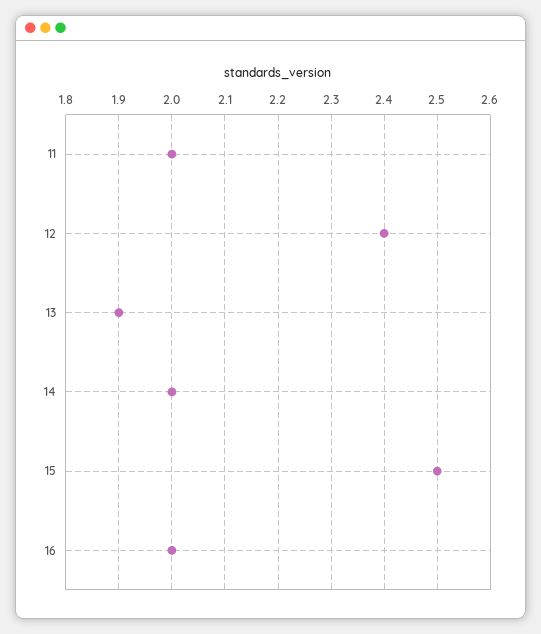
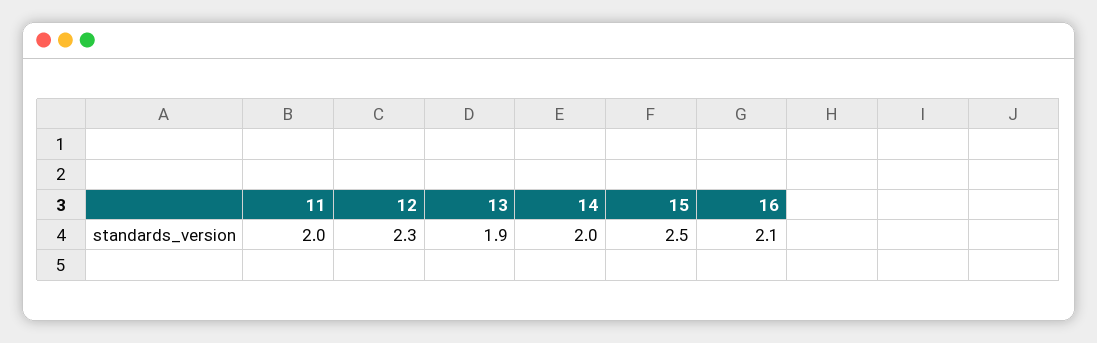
  {
    "11": 2,
-   "12": 2.4,
+   "12": 2.3,
    "13": 1.9,
    "14": 2,
    "15": 2.5,
-   "16": 2
+   "16": 2.1
  }

